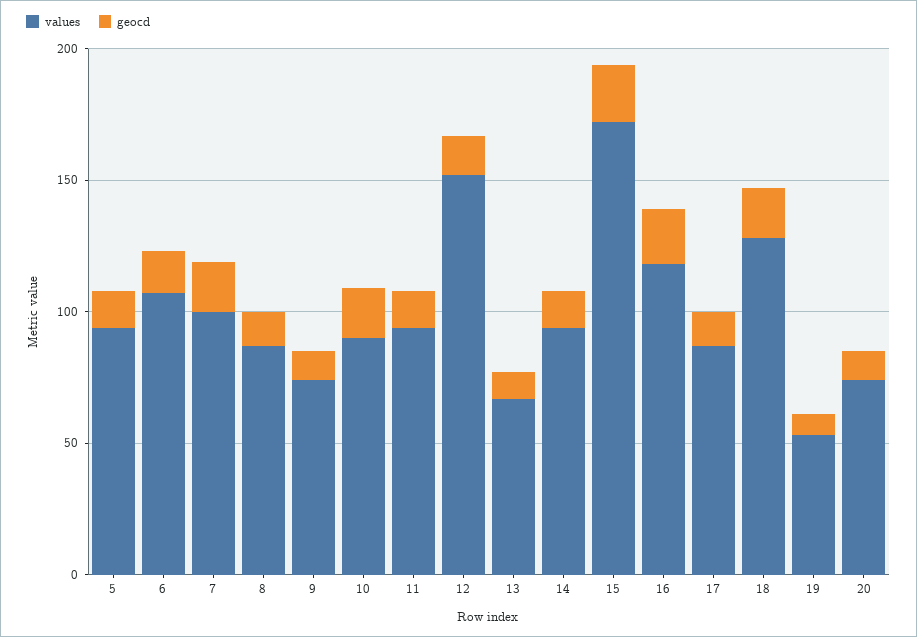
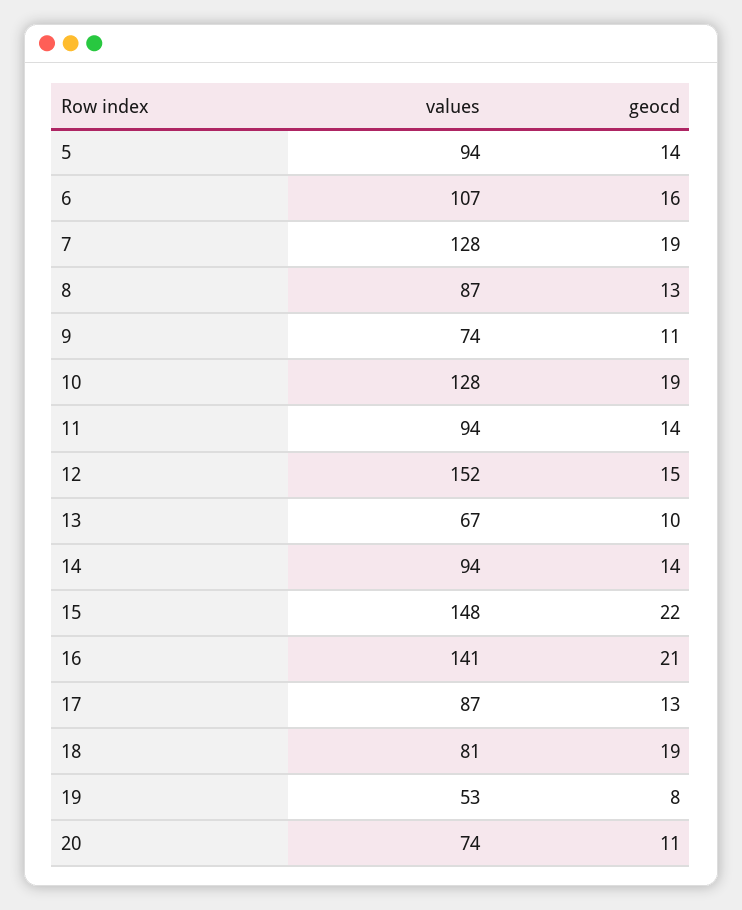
  {
    "values": {
      "5": 94,
      "6": 107,
-     "7": 100,
+     "7": 128,
      "8": 87,
      "9": 74,
-     "10": 90,
+     "10": 128,
      "11": 94,
      "12": 152,
      "13": 67,
      "14": 94,
-     "15": 170,
+     "15": 148,
-     "16": 120,
+     "16": 141,
      "17": 87,
-     "18": 130,
+     "18": 81,
      "19": 53,
      "20": 74
    },
    "geocd": {
      "5": 14,
      "6": 16,
      "7": 19,
      "8": 13,
      "9": 11,
      "10": 19,
      "11": 14,
      "12": 15,
      "13": 10,
      "14": 14,
      "15": 22,
      "16": 21,
      "17": 13,
      "18": 19,
      "19": 8,
      "20": 11
    }
  }

